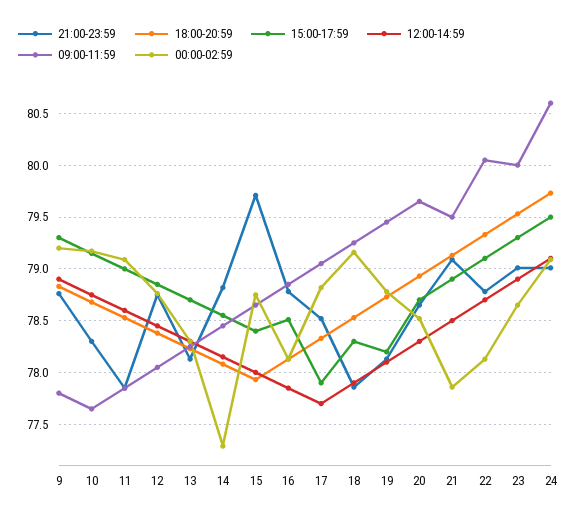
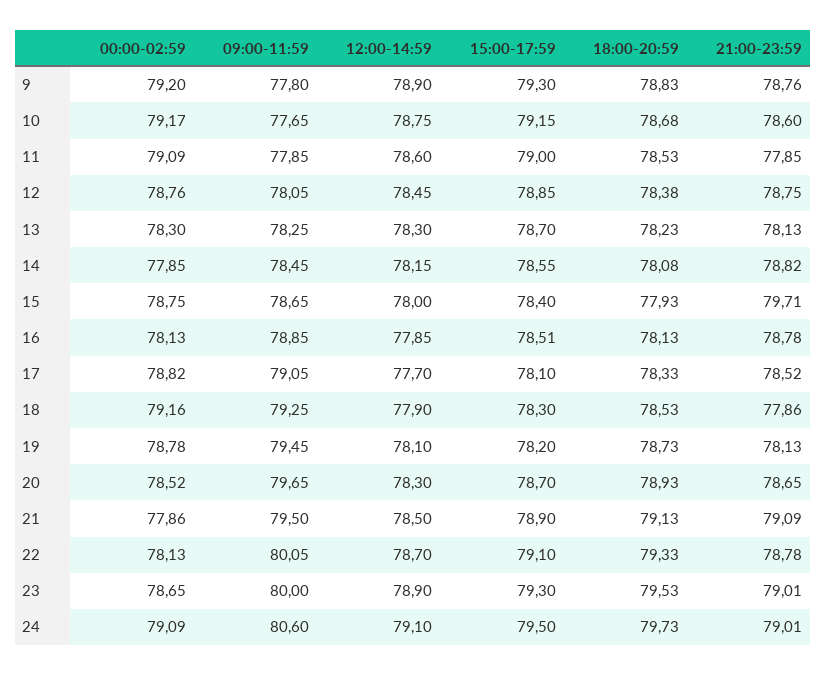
  {
    "21:00-23:59": {
      "9": 78.76,
-     "10": 78.3,
+     "10": 78.6,
      "11": 77.85,
      "12": 78.75,
      "13": 78.13,
      "14": 78.82,
      "15": 79.71,
      "16": 78.78,
      "17": 78.52,
      "18": 77.86,
      "19": 78.13,
      "20": 78.65,
      "21": 79.09,
      "22": 78.78,
      "23": 79.01,
      "24": 79.01
    },
    "18:00-20:59": {
      "9": 78.83,
      "10": 78.68,
      "11": 78.53,
      "12": 78.38,
      "13": 78.23,
      "14": 78.08,
      "15": 77.93,
      "16": 78.13,
      "17": 78.33,
      "18": 78.53,
      "19": 78.73,
      "20": 78.93,
      "21": 79.13,
      "22": 79.33,
      "23": 79.53,
      "24": 79.73
    },
    "15:00-17:59": {
      "9": 79.3,
      "10": 79.15,
      "11": 79,
      "12": 78.85,
      "13": 78.7,
      "14": 78.55,
      "15": 78.4,
      "16": 78.51,
-     "17": 77.9,
+     "17": 78.1,
      "18": 78.3,
      "19": 78.2,
      "20": 78.7,
      "21": 78.9,
      "22": 79.1,
      "23": 79.3,
      "24": 79.5
    },
    "12:00-14:59": {
      "9": 78.9,
      "10": 78.75,
      "11": 78.6,
      "12": 78.45,
      "13": 78.3,
      "14": 78.15,
      "15": 78,
      "16": 77.85,
      "17": 77.7,
      "18": 77.9,
      "19": 78.1,
      "20": 78.3,
      "21": 78.5,
      "22": 78.7,
      "23": 78.9,
      "24": 79.1
    },
    "09:00-11:59": {
      "9": 77.8,
      "10": 77.65,
      "11": 77.85,
      "12": 78.05,
      "13": 78.25,
      "14": 78.45,
      "15": 78.65,
      "16": 78.85,
      "17": 79.05,
      "18": 79.25,
      "19": 79.45,
      "20": 79.65,
      "21": 79.5,
      "22": 80.05,
      "23": 80,
      "24": 80.6
    },
    "00:00-02:59": {
      "9": 79.2,
      "10": 79.17,
      "11": 79.09,
      "12": 78.76,
      "13": 78.3,
-     "14": 77.3,
+     "14": 77.85,
      "15": 78.75,
      "16": 78.13,
      "17": 78.82,
      "18": 79.16,
      "19": 78.78,
      "20": 78.52,
      "21": 77.86,
      "22": 78.13,
      "23": 78.65,
      "24": 79.09
    }
  }

